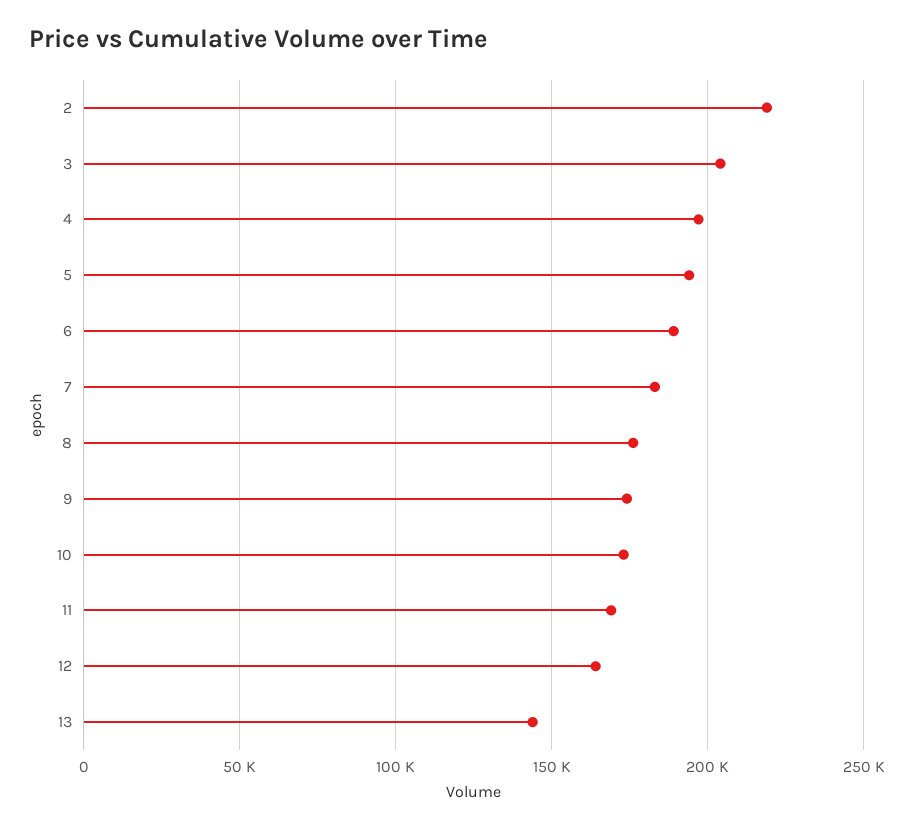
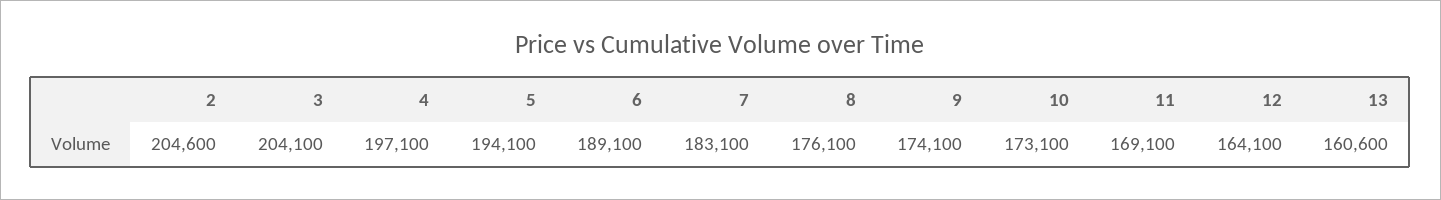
  {
-   "2": 220000,
+   "2": 204600,
    "3": 204100,
    "4": 197100,
    "5": 194100,
    "6": 189100,
    "7": 183100,
    "8": 176100,
    "9": 174100,
    "10": 173100,
    "11": 169100,
    "12": 164100,
-   "13": 145000
+   "13": 160600
  }

